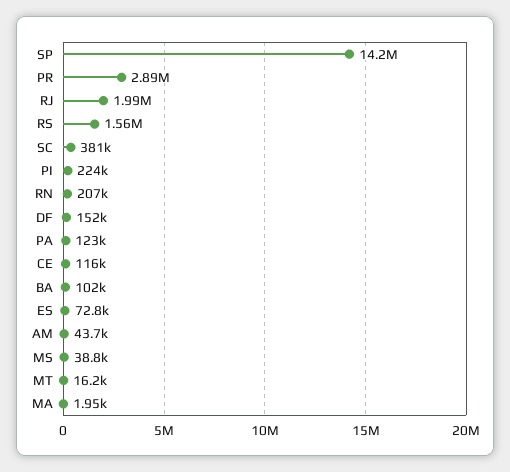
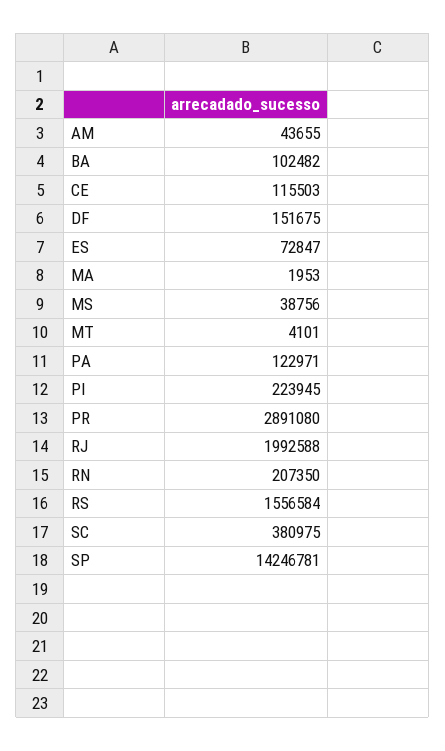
  {
    "SP": 14246781,
    "PR": 2891080,
    "RJ": 1992588,
    "RS": 1556584,
    "SC": 380975,
    "PI": 223945,
    "RN": 207350,
    "DF": 151675,
    "PA": 122971,
    "CE": 115503,
    "BA": 102482,
    "ES": 72847,
    "AM": 43655,
    "MS": 38756,
-   "MT": 16200,
+   "MT": 4101,
    "MA": 1953
  }

